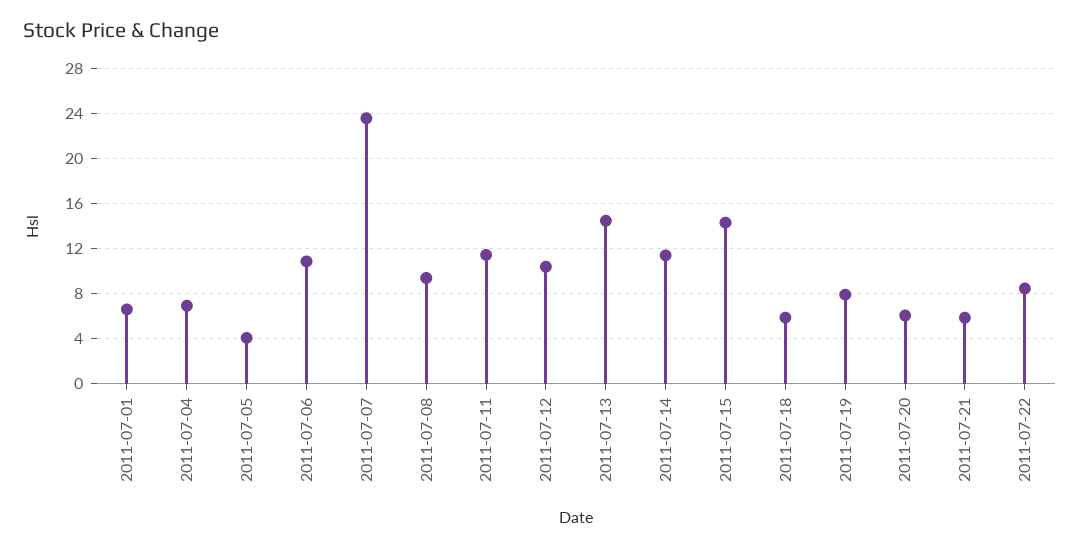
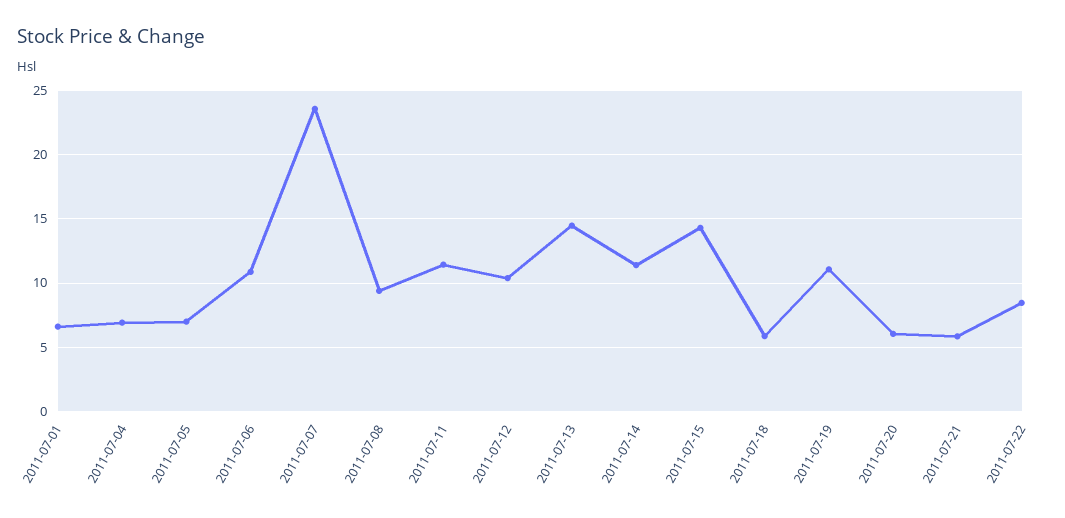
  {
    "2011-07-01": 6.5,
    "2011-07-04": 7,
-   "2011-07-05": 4,
+   "2011-07-05": 7,
    "2011-07-06": 11,
    "2011-07-07": 23.5,
    "2011-07-08": 9.5,
    "2011-07-11": 11.5,
    "2011-07-12": 10.5,
    "2011-07-13": 14.5,
    "2011-07-14": 11.5,
    "2011-07-15": 14.5,
    "2011-07-18": 6,
-   "2011-07-19": 8,
+   "2011-07-19": 11,
    "2011-07-20": 6,
    "2011-07-21": 6,
    "2011-07-22": 8.5
  }

